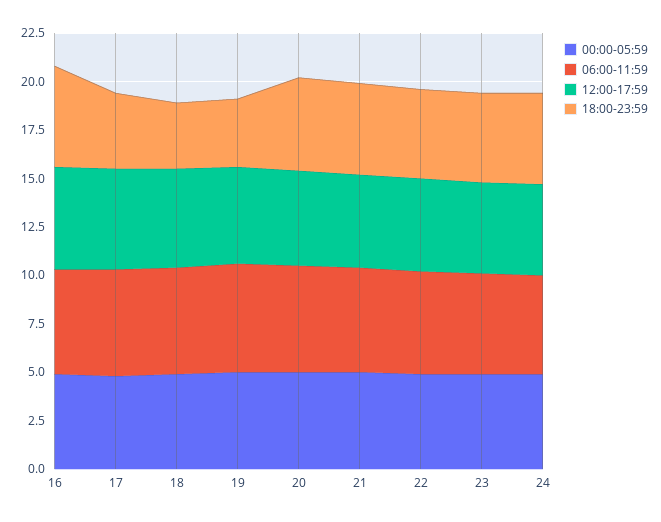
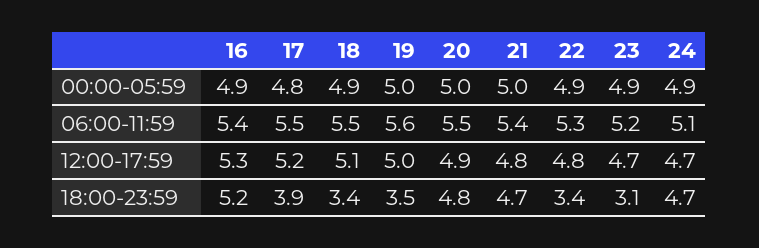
  {
    "00:00-05:59": {
      "16": 4.9,
      "17": 4.8,
      "18": 4.9,
      "19": 5,
      "20": 5,
      "21": 5,
      "22": 4.9,
      "23": 4.9,
      "24": 4.9
    },
    "06:00-11:59": {
      "16": 5.4,
      "17": 5.5,
      "18": 5.5,
      "19": 5.6,
      "20": 5.5,
      "21": 5.4,
      "22": 5.3,
      "23": 5.2,
      "24": 5.1
    },
    "12:00-17:59": {
      "16": 5.3,
      "17": 5.2,
      "18": 5.1,
      "19": 5,
      "20": 4.9,
      "21": 4.8,
      "22": 4.8,
      "23": 4.7,
      "24": 4.7
    },
    "18:00-23:59": {
      "16": 5.2,
      "17": 3.9,
      "18": 3.4,
      "19": 3.5,
      "20": 4.8,
      "21": 4.7,
-     "22": 4.5,
+     "22": 3.4,
-     "23": 4.5,
+     "23": 3.1,
      "24": 4.7
    }
  }

